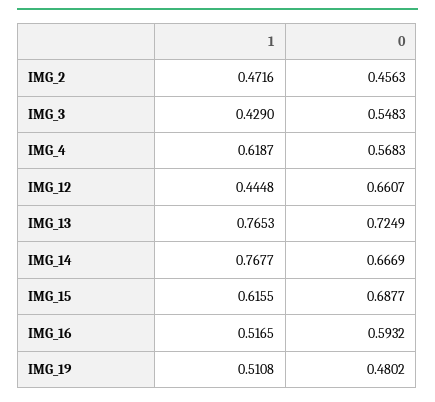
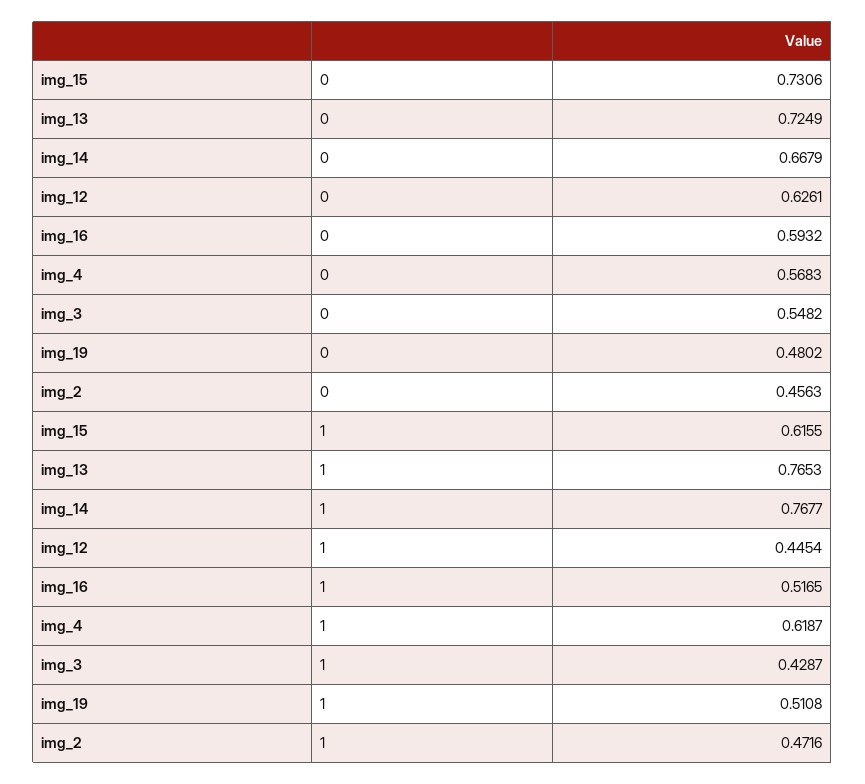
  {
    "1": {
      "IMG_2": 0.4716,
-     "IMG_3": 0.429,
+     "IMG_3": 0.4287,
      "IMG_4": 0.6187,
-     "IMG_12": 0.4448,
+     "IMG_12": 0.4454,
      "IMG_13": 0.7653,
      "IMG_14": 0.7677,
      "IMG_15": 0.6155,
      "IMG_16": 0.5165,
      "IMG_19": 0.5108
    },
    "0": {
      "IMG_2": 0.4563,
-     "IMG_3": 0.5483,
+     "IMG_3": 0.5482,
      "IMG_4": 0.5683,
-     "IMG_12": 0.6607,
+     "IMG_12": 0.6261,
      "IMG_13": 0.7249,
-     "IMG_14": 0.6669,
+     "IMG_14": 0.6679,
-     "IMG_15": 0.6877,
+     "IMG_15": 0.7306,
      "IMG_16": 0.5932,
      "IMG_19": 0.4802
    }
  }

